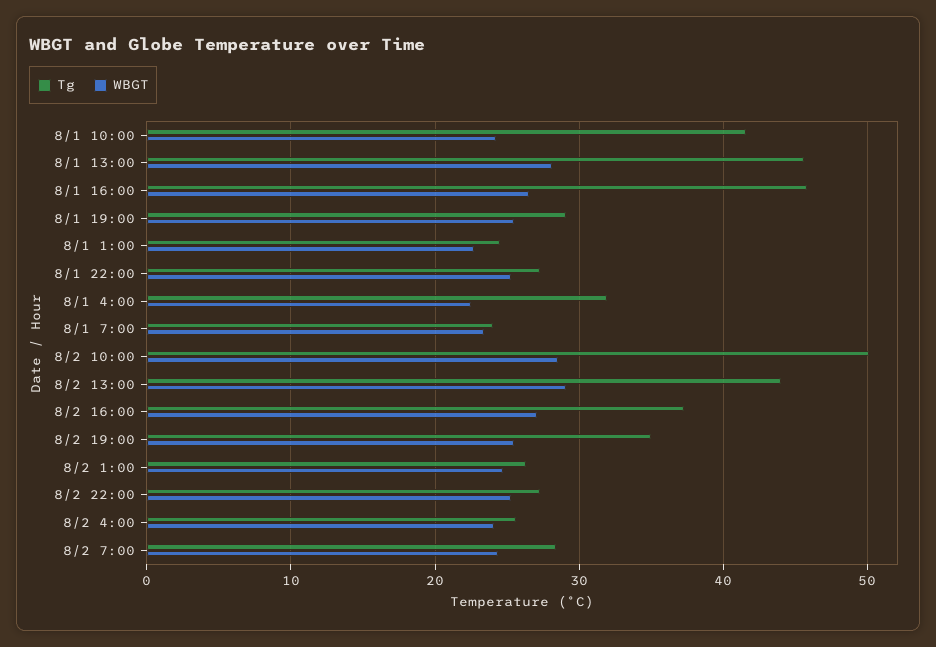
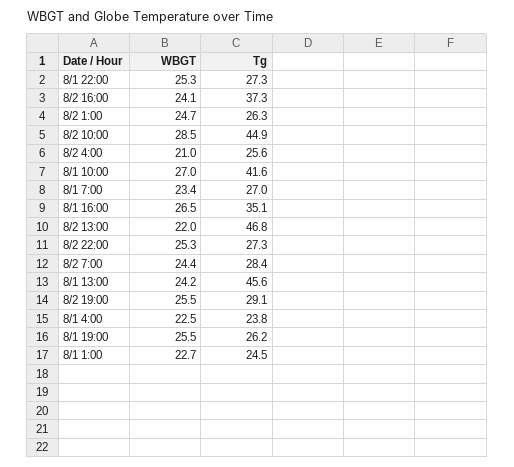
  {
    "Tg": {
      "8/1 10:00": 41.6,
      "8/1 13:00": 45.6,
-     "8/1 16:00": 46,
+     "8/1 16:00": 35.1,
-     "8/1 19:00": 29,
+     "8/1 19:00": 26.2,
      "8/1 1:00": 24.5,
      "8/1 22:00": 27.3,
-     "8/1 4:00": 32,
+     "8/1 4:00": 23.8,
-     "8/1 7:00": 24,
+     "8/1 7:00": 27,
-     "8/2 10:00": 50,
+     "8/2 10:00": 44.9,
-     "8/2 13:00": 44,
+     "8/2 13:00": 46.8,
      "8/2 16:00": 37.3,
-     "8/2 19:00": 35,
+     "8/2 19:00": 29.1,
      "8/2 1:00": 26.3,
      "8/2 22:00": 27.3,
      "8/2 4:00": 25.6,
      "8/2 7:00": 28.4
    },
    "WBGT": {
-     "8/1 10:00": 24,
+     "8/1 10:00": 27,
-     "8/1 13:00": 28,
+     "8/1 13:00": 24.2,
      "8/1 16:00": 26.5,
      "8/1 19:00": 25.5,
      "8/1 1:00": 22.7,
      "8/1 22:00": 25.3,
      "8/1 4:00": 22.5,
      "8/1 7:00": 23.4,
      "8/2 10:00": 28.5,
-     "8/2 13:00": 29,
+     "8/2 13:00": 22,
-     "8/2 16:00": 27,
+     "8/2 16:00": 24.1,
      "8/2 19:00": 25.5,
      "8/2 1:00": 24.7,
      "8/2 22:00": 25.3,
-     "8/2 4:00": 24,
+     "8/2 4:00": 21,
      "8/2 7:00": 24.4
    }
  }

